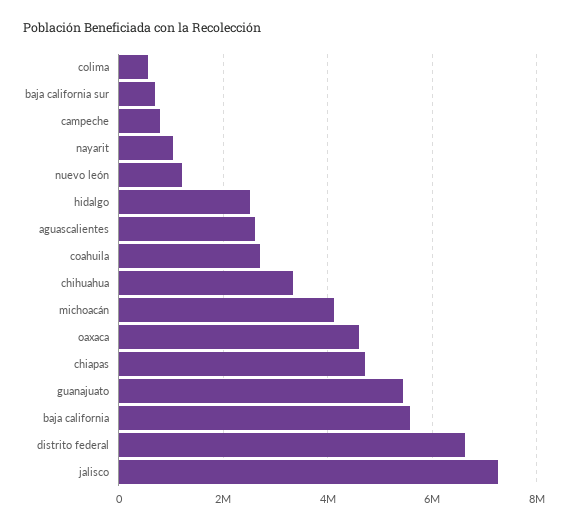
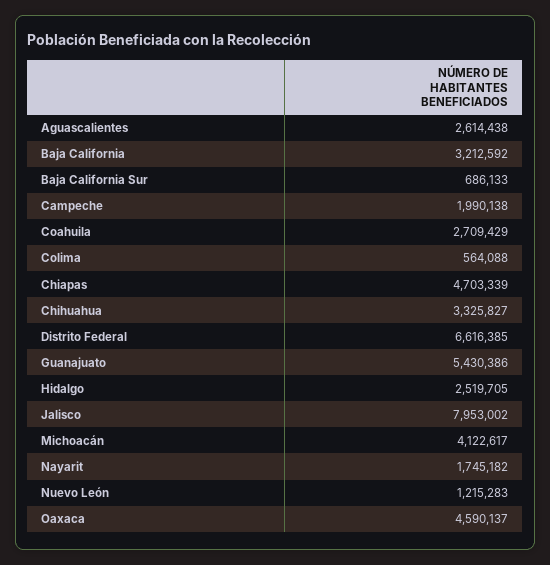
  {
    "colima": 564088,
    "baja california sur": 686133,
-   "campeche": 800000,
+   "campeche": 1990138,
-   "nayarit": 1000000,
+   "nayarit": 1745182,
    "nuevo león": 1215283,
    "hidalgo": 2519705,
    "aguascalientes": 2614438,
    "coahuila": 2709429,
    "chihuahua": 3325827,
    "michoacán": 4122617,
    "oaxaca": 4590137,
    "chiapas": 4703339,
    "guanajuato": 5430386,
-   "baja california": 5600000,
+   "baja california": 3212592,
    "distrito federal": 6616385,
-   "jalisco": 7200000
+   "jalisco": 7953002
  }

